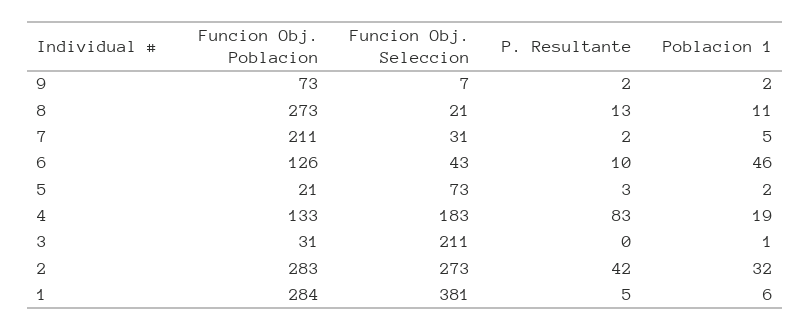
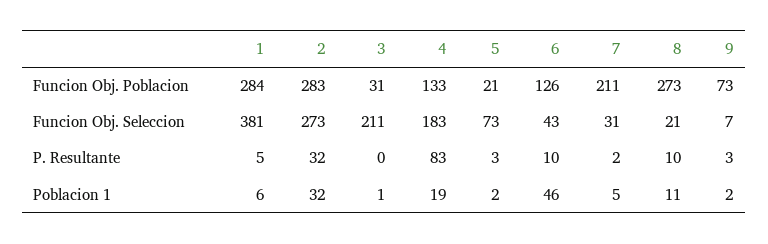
  {
    "Funcion Obj. Poblacion": {
      "9": 73,
      "8": 273,
      "7": 211,
      "6": 126,
      "5": 21,
      "4": 133,
      "3": 31,
      "2": 283,
      "1": 284
    },
    "Funcion Obj. Seleccion": {
      "9": 7,
      "8": 21,
      "7": 31,
      "6": 43,
      "5": 73,
      "4": 183,
      "3": 211,
      "2": 273,
      "1": 381
    },
    "P. Resultante": {
-     "9": 2,
+     "9": 3,
-     "8": 13,
+     "8": 10,
      "7": 2,
      "6": 10,
      "5": 3,
      "4": 83,
      "3": 0,
-     "2": 42,
+     "2": 32,
      "1": 5
    },
    "Poblacion 1": {
      "9": 2,
      "8": 11,
      "7": 5,
      "6": 46,
      "5": 2,
      "4": 19,
      "3": 1,
      "2": 32,
      "1": 6
    }
  }

